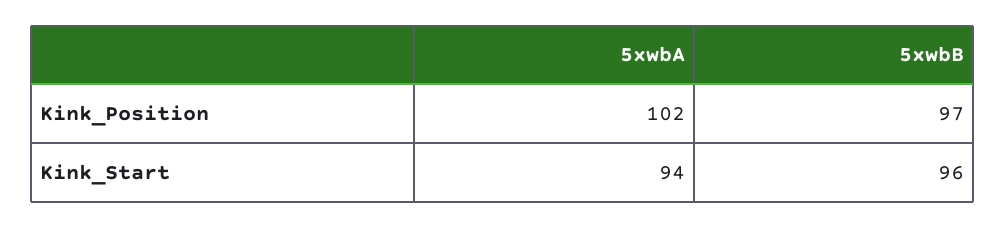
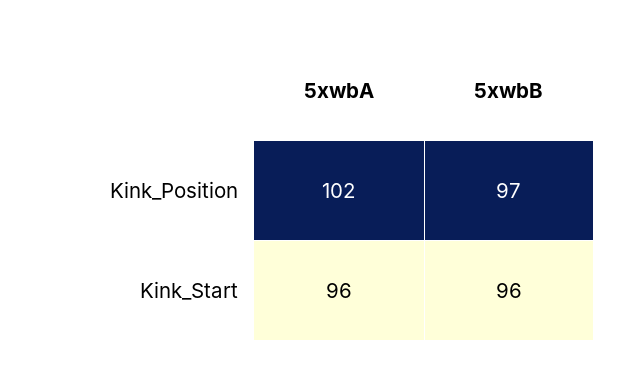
  {
    "5xwbA": {
      "Kink_Position": 102,
-     "Kink_Start": 94
+     "Kink_Start": 96
    },
    "5xwbB": {
      "Kink_Position": 97,
      "Kink_Start": 96
    }
  }

